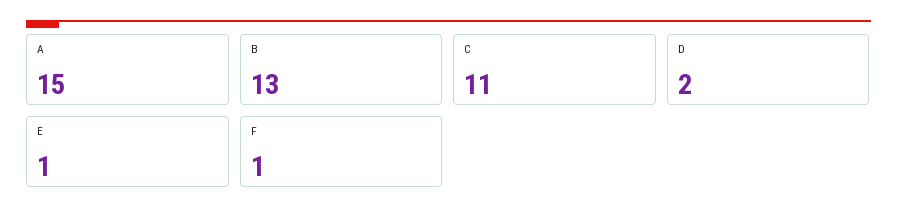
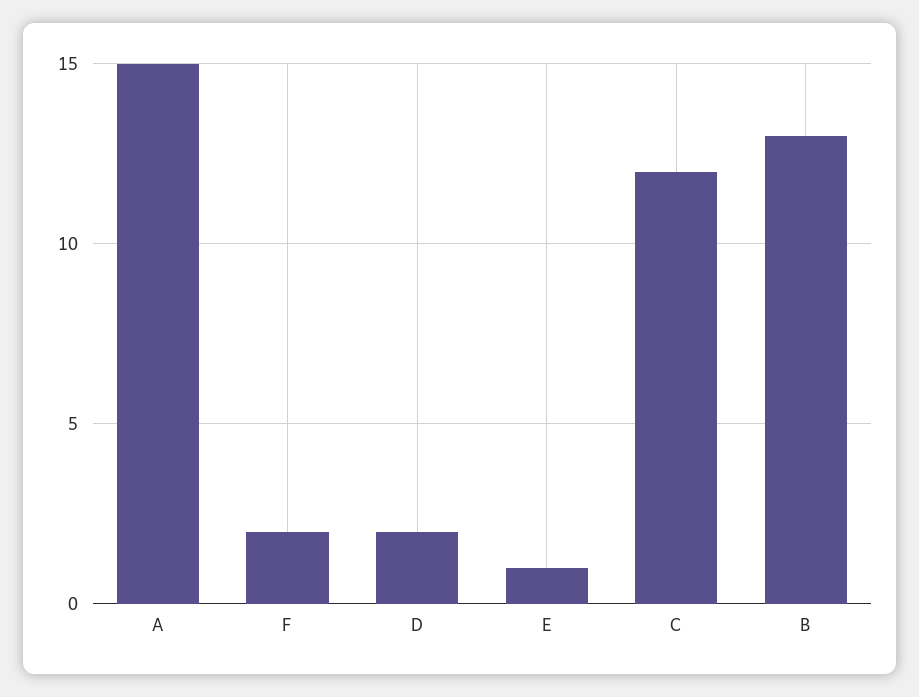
  {
    "A": 15,
    "B": 13,
-   "C": 11,
+   "C": 12,
    "D": 2,
    "E": 1,
-   "F": 1
+   "F": 2
  }

